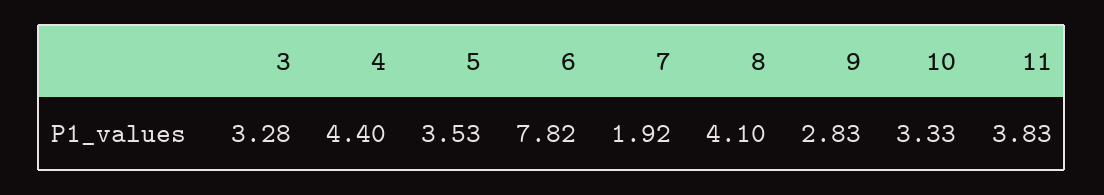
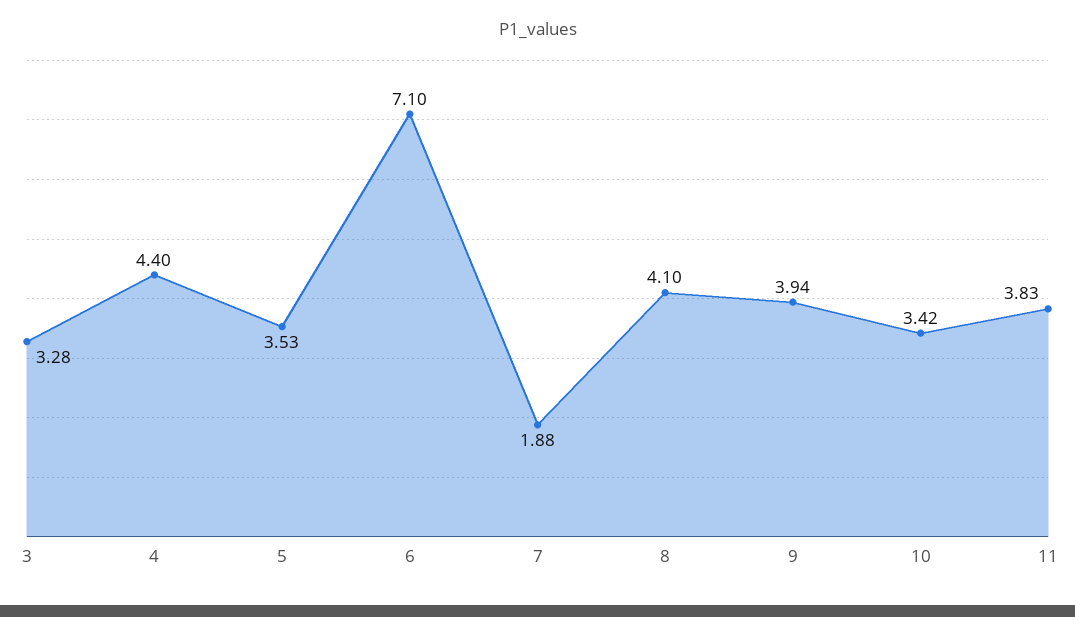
  {
    "3": 3.28,
    "4": 4.4,
    "5": 3.53,
-   "6": 7.82,
+   "6": 7.1,
-   "7": 1.92,
+   "7": 1.88,
    "8": 4.1,
-   "9": 2.83,
+   "9": 3.94,
-   "10": 3.33,
+   "10": 3.42,
    "11": 3.83
  }

